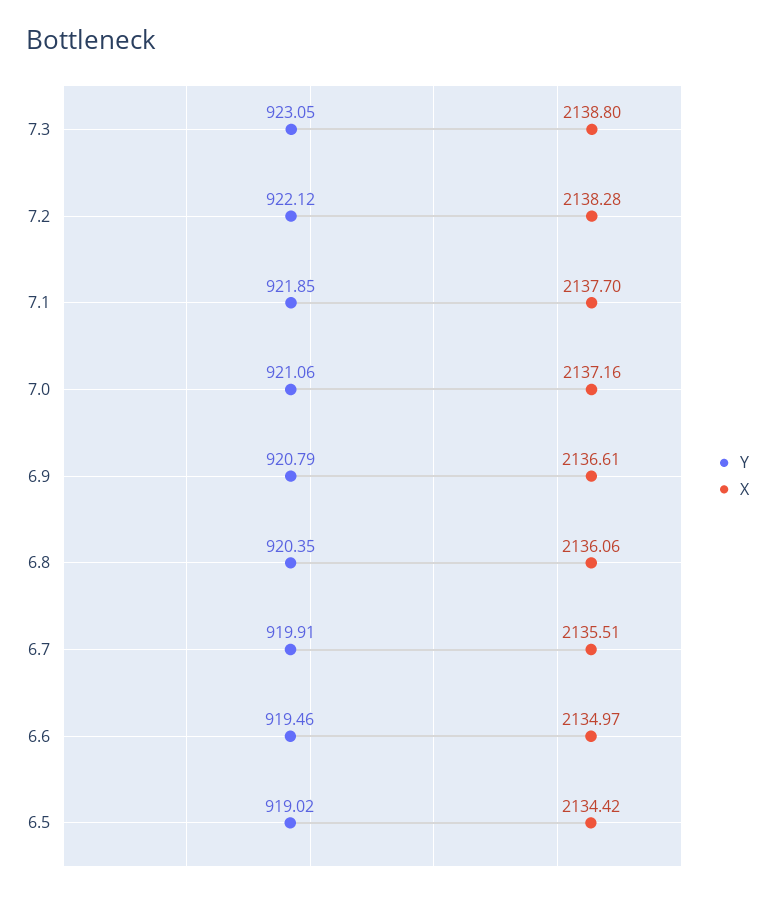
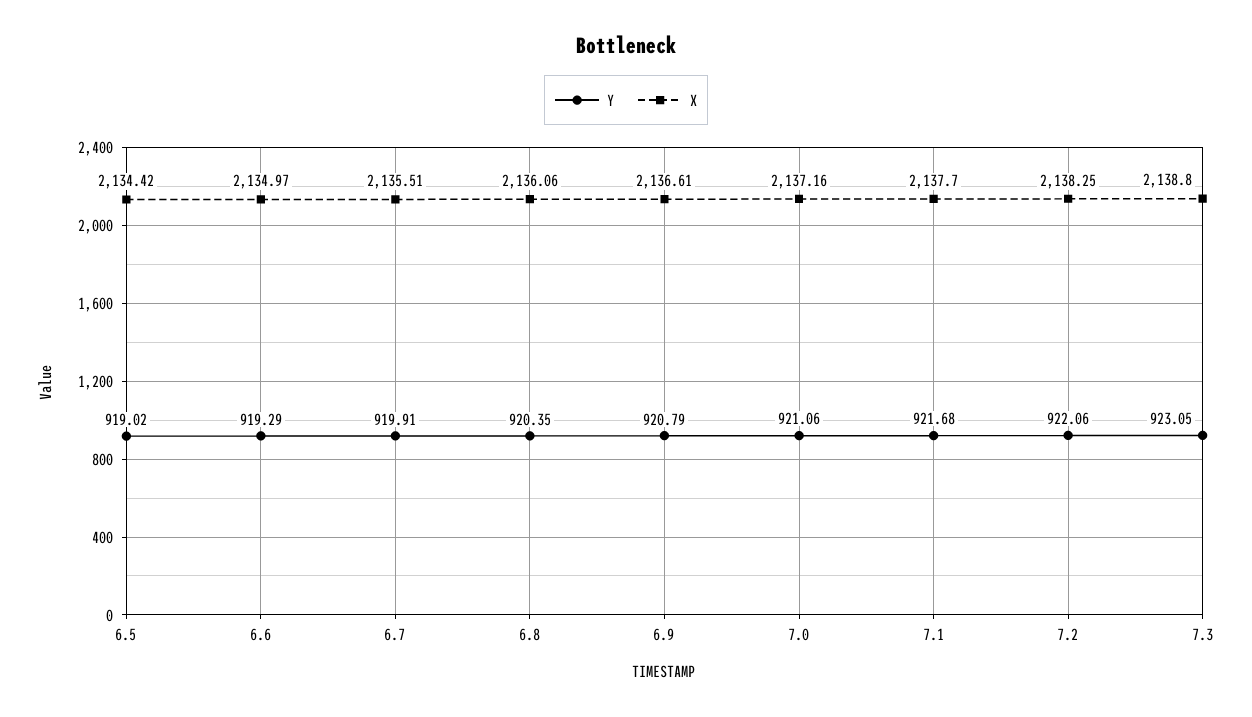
  {
    "Y": {
      "7.3": 923.05,
-     "7.2": 922.12,
+     "7.2": 922.06,
-     "7.1": 921.85,
+     "7.1": 921.68,
      "7.0": 921.06,
      "6.9": 920.79,
      "6.8": 920.35,
      "6.7": 919.91,
-     "6.6": 919.46,
+     "6.6": 919.29,
      "6.5": 919.02
    },
    "X": {
      "7.3": 2138.8,
-     "7.2": 2138.28,
+     "7.2": 2138.25,
      "7.1": 2137.7,
      "7.0": 2137.16,
      "6.9": 2136.61,
      "6.8": 2136.06,
      "6.7": 2135.51,
      "6.6": 2134.97,
      "6.5": 2134.42
    }
  }

